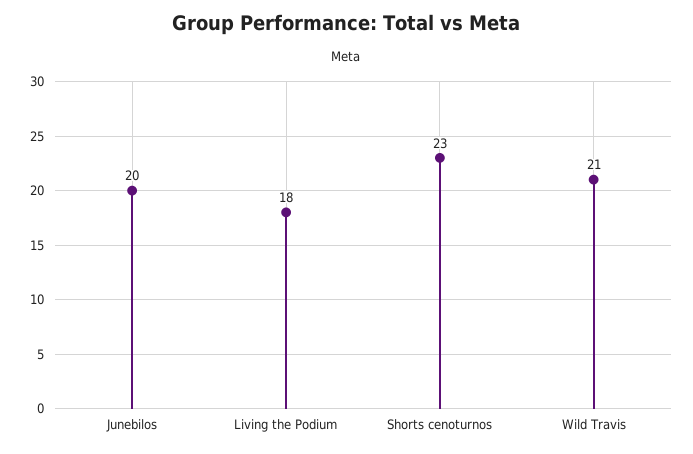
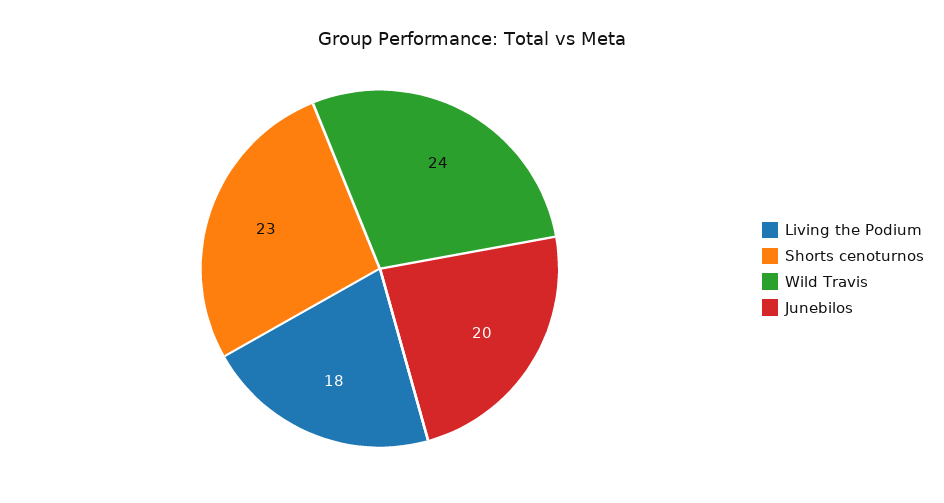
  {
    "Junebilos": 20,
    "Living the Podium": 18,
    "Shorts cenoturnos": 23,
-   "Wild Travis": 21
+   "Wild Travis": 24
  }

